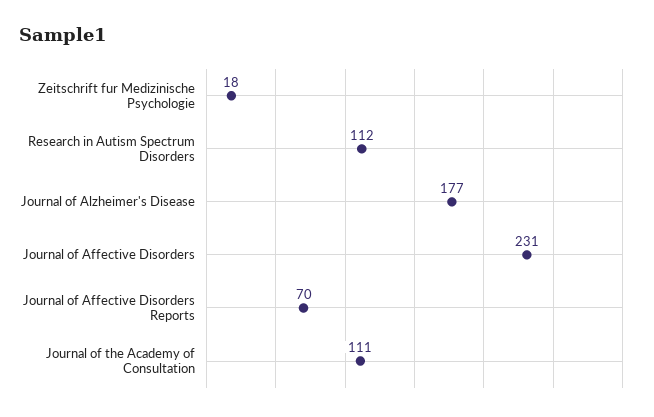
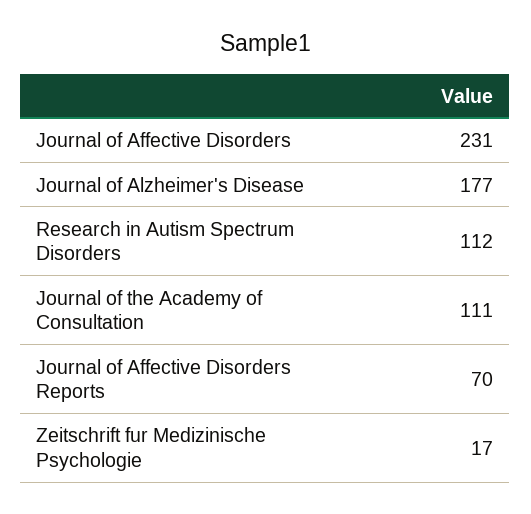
  {
-   "Zeitschrift fur Medizinische Psychologie": 18,
+   "Zeitschrift fur Medizinische Psychologie": 17,
    "Research in Autism Spectrum Disorders": 112,
    "Journal of Alzheimer's Disease": 177,
    "Journal of Affective Disorders": 231,
    "Journal of Affective Disorders Reports": 70,
    "Journal of the Academy of Consultation": 111
  }

